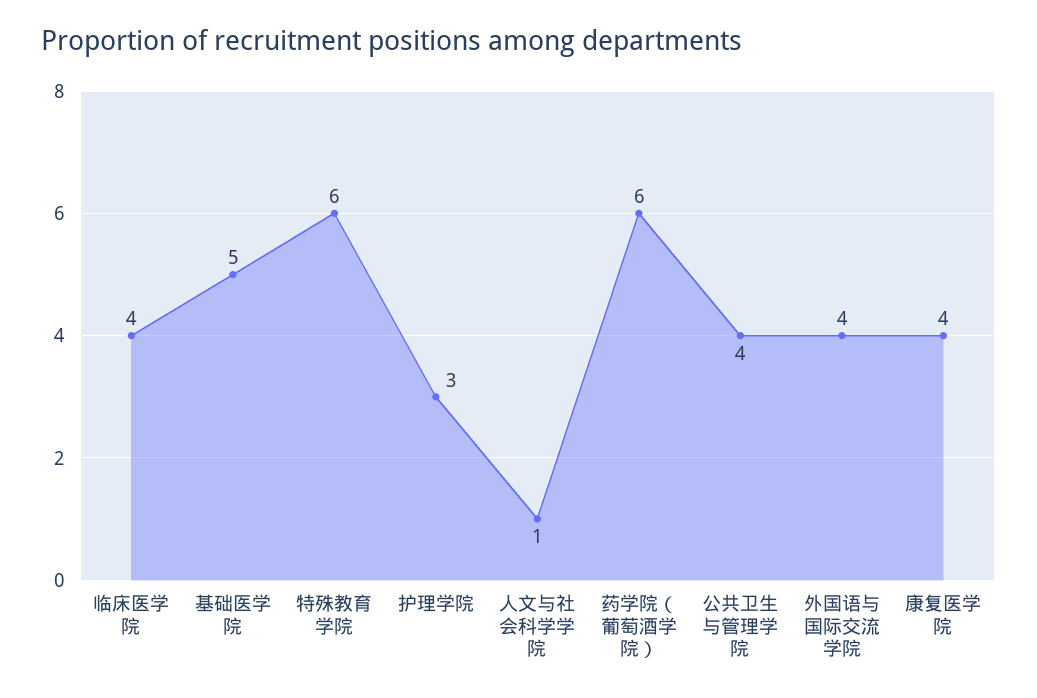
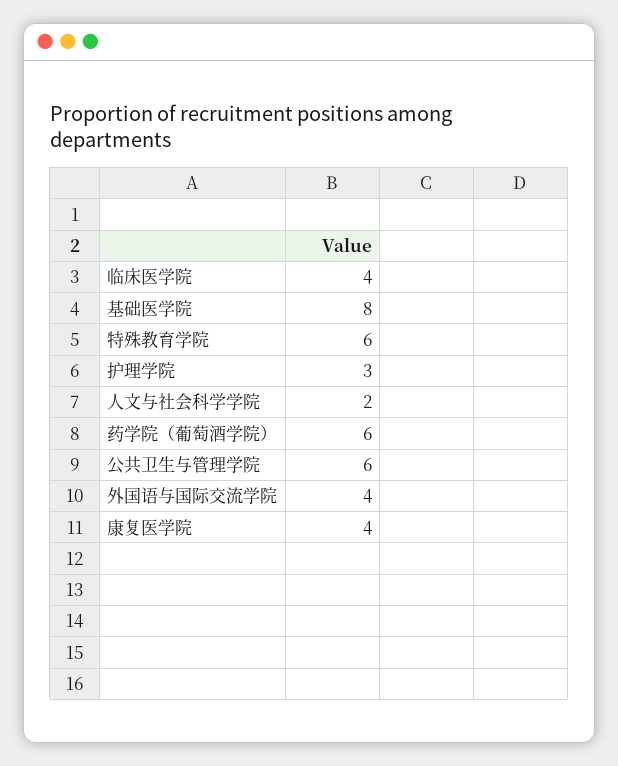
  {
    "临床医学院": 4,
-   "基础医学院": 5,
+   "基础医学院": 8,
    "特殊教育学院": 6,
    "护理学院": 3,
-   "人文与社会科学学院": 1,
+   "人文与社会科学学院": 2,
    "药学院（葡萄酒学院）": 6,
-   "公共卫生与管理学院": 4,
+   "公共卫生与管理学院": 6,
    "外国语与国际交流学院": 4,
    "康复医学院": 4
  }

